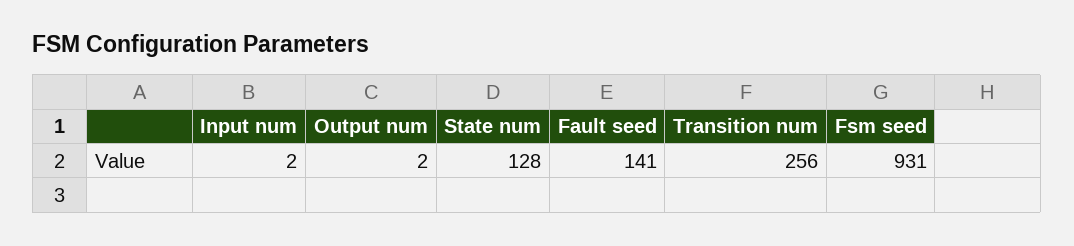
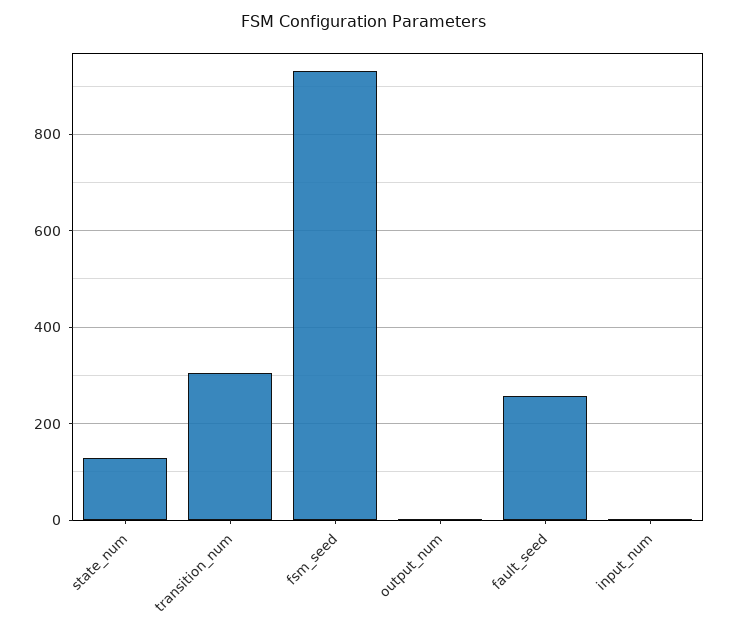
  {
    "Input num": 2,
    "Output num": 2,
    "State num": 128,
-   "Fault seed": 141,
+   "Fault seed": 260,
-   "Transition num": 256,
+   "Transition num": 300,
    "Fsm seed": 931
  }

